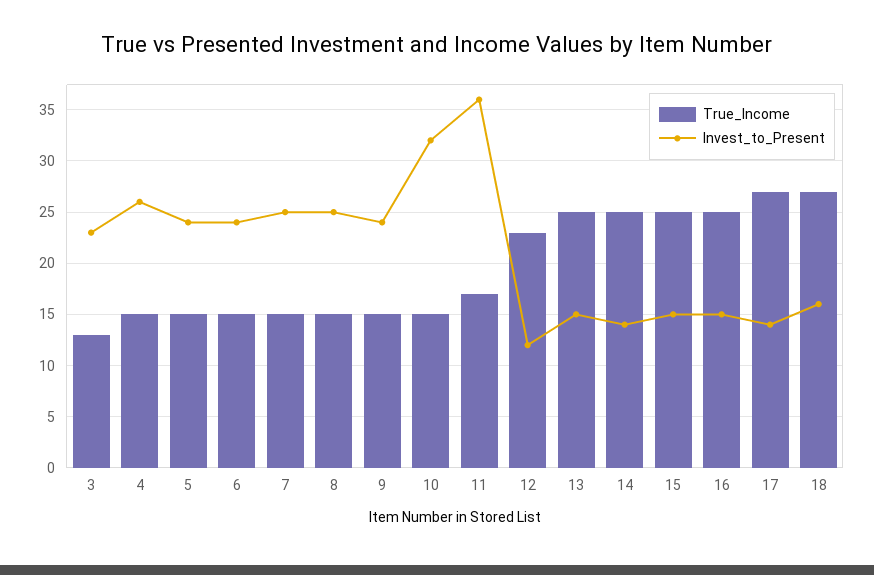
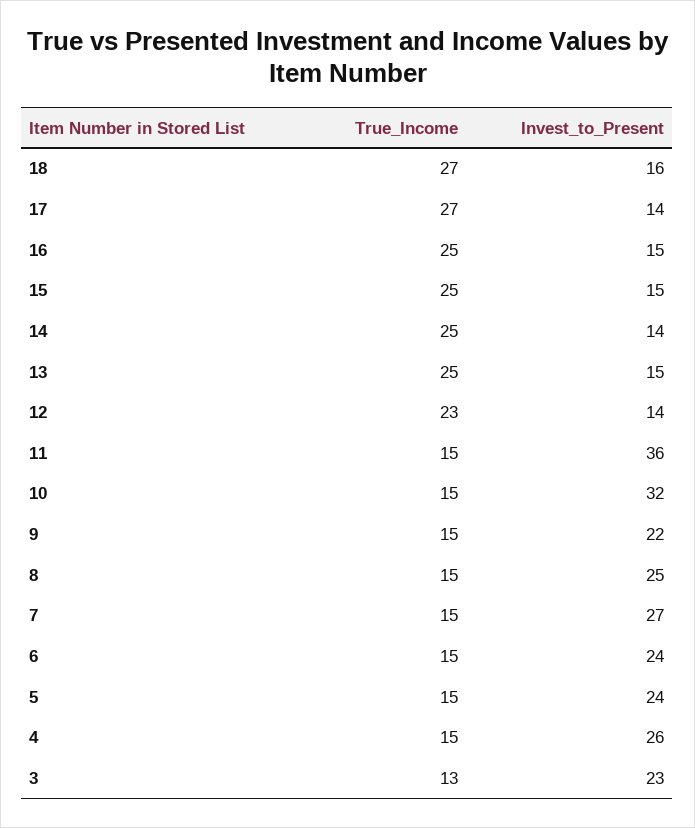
  {
    "True_Income": {
      "3": 13,
      "4": 15,
      "5": 15,
      "6": 15,
      "7": 15,
      "8": 15,
      "9": 15,
      "10": 15,
-     "11": 17,
+     "11": 15,
      "12": 23,
      "13": 25,
      "14": 25,
      "15": 25,
      "16": 25,
      "17": 27,
      "18": 27
    },
    "Invest_to_Present": {
      "3": 23,
      "4": 26,
      "5": 24,
      "6": 24,
-     "7": 25,
+     "7": 27,
      "8": 25,
-     "9": 24,
+     "9": 22,
      "10": 32,
      "11": 36,
-     "12": 12,
+     "12": 14,
      "13": 15,
      "14": 14,
      "15": 15,
      "16": 15,
      "17": 14,
      "18": 16
    }
  }

